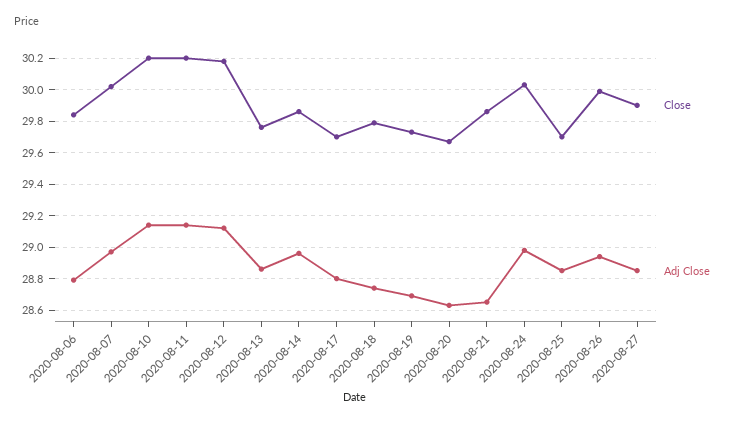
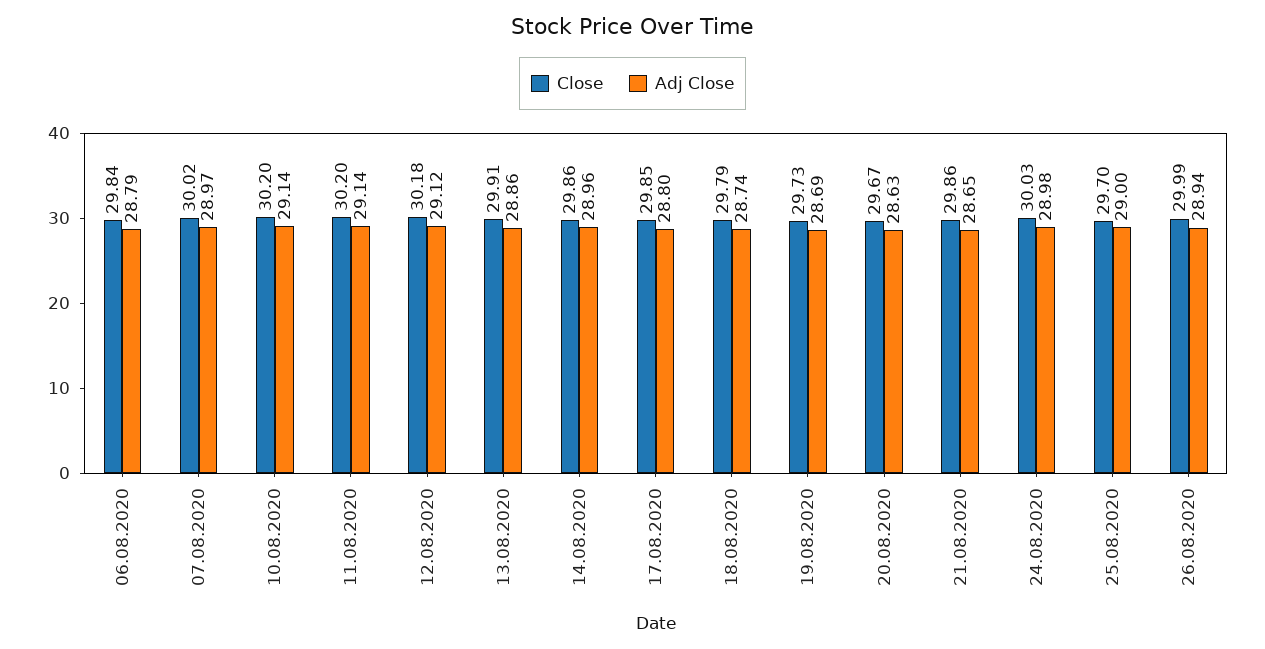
  {
    "Close": {
      "2020-08-06": 29.84,
      "2020-08-07": 30.02,
      "2020-08-10": 30.2,
      "2020-08-11": 30.2,
      "2020-08-12": 30.18,
-     "2020-08-13": 29.75,
+     "2020-08-13": 29.91,
      "2020-08-14": 29.86,
-     "2020-08-17": 29.7,
+     "2020-08-17": 29.85,
      "2020-08-18": 29.79,
      "2020-08-19": 29.73,
      "2020-08-20": 29.67,
      "2020-08-21": 29.86,
      "2020-08-24": 30.03,
      "2020-08-25": 29.7,
-     "2020-08-26": 29.99,
+     "2020-08-26": 29.99
-     "2020-08-27": 29.9
    },
    "Adj Close": {
      "2020-08-06": 28.79,
      "2020-08-07": 28.97,
      "2020-08-10": 29.14,
      "2020-08-11": 29.14,
      "2020-08-12": 29.12,
      "2020-08-13": 28.86,
      "2020-08-14": 28.96,
      "2020-08-17": 28.8,
      "2020-08-18": 28.74,
      "2020-08-19": 28.69,
      "2020-08-20": 28.63,
      "2020-08-21": 28.65,
      "2020-08-24": 28.98,
-     "2020-08-25": 28.85,
+     "2020-08-25": 29,
-     "2020-08-26": 28.94,
+     "2020-08-26": 28.94
-     "2020-08-27": 28.85
    }
  }

